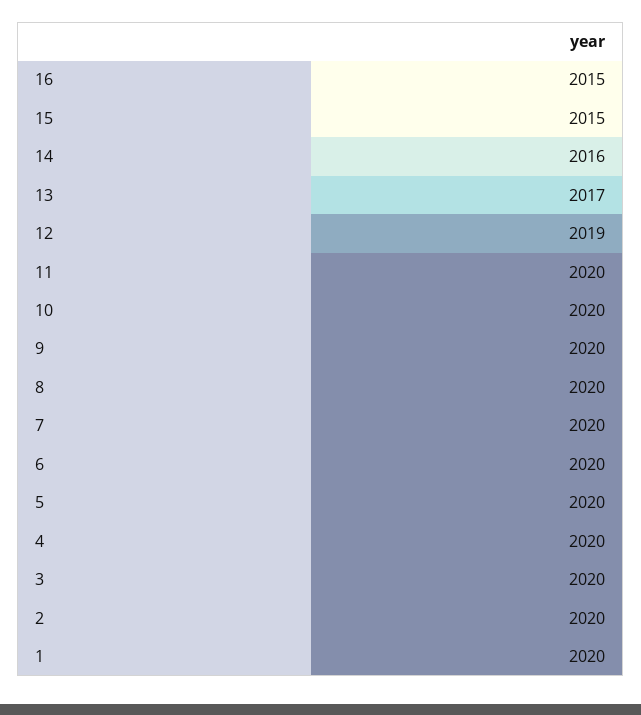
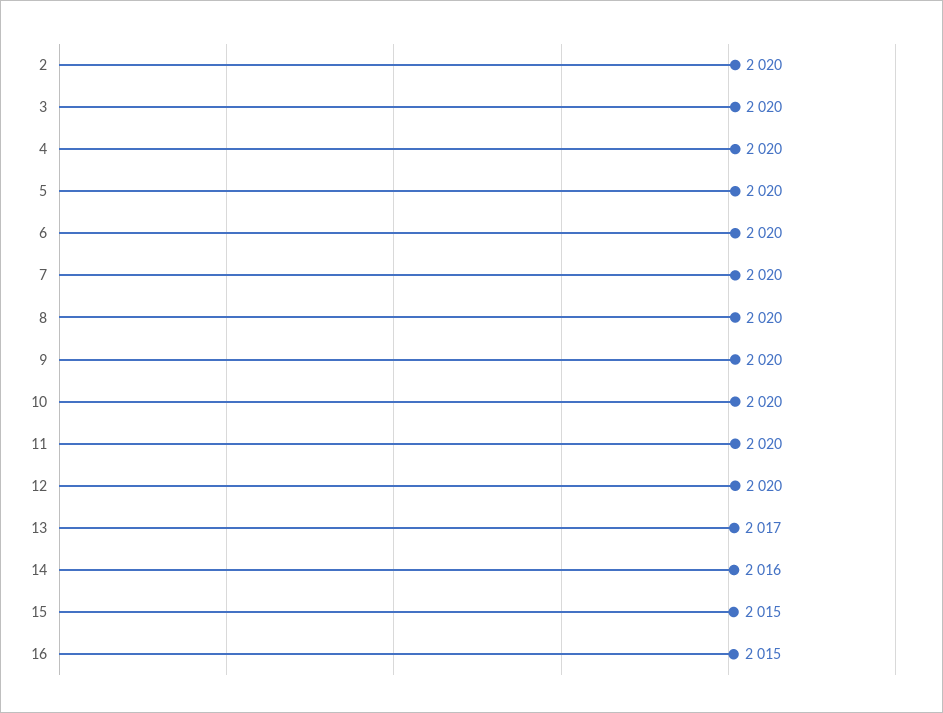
  {
    "16": 2015,
    "15": 2015,
    "14": 2016,
    "13": 2017,
-   "12": 2019,
+   "12": 2020,
    "11": 2020,
    "10": 2020,
    "9": 2020,
    "8": 2020,
    "7": 2020,
    "6": 2020,
    "5": 2020,
    "4": 2020,
    "3": 2020,
-   "2": 2020,
+   "2": 2020
-   "1": 2020
  }

